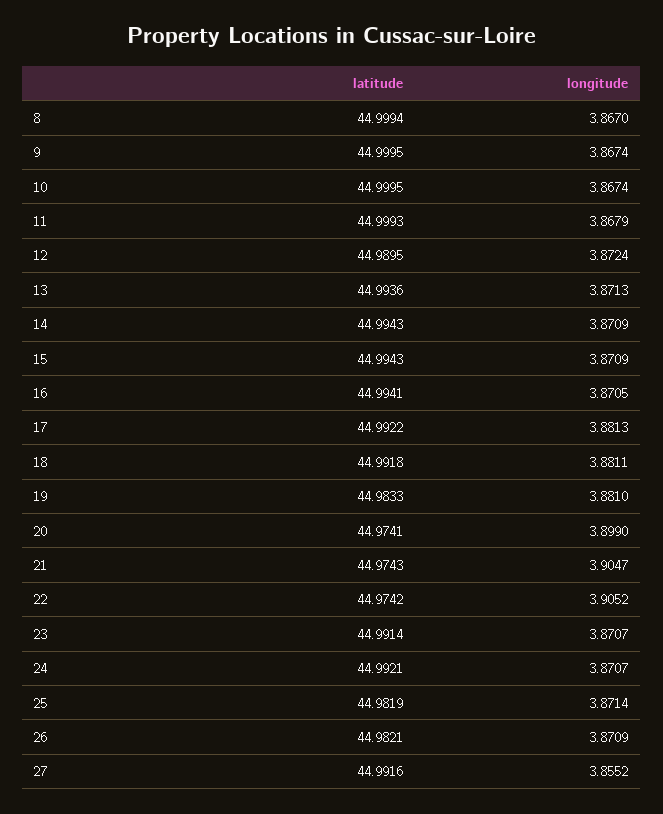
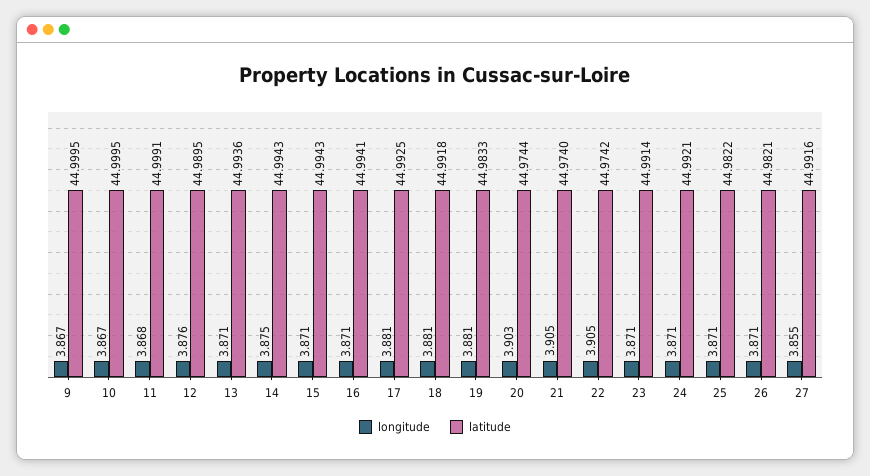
  {
    "latitude": {
-     "8": 44.9994,
      "9": 44.9995,
      "10": 44.9995,
-     "11": 44.9993,
+     "11": 44.9991,
      "12": 44.9895,
      "13": 44.9936,
      "14": 44.9943,
      "15": 44.9943,
      "16": 44.9941,
-     "17": 44.9922,
+     "17": 44.9925,
      "18": 44.9918,
      "19": 44.9833,
-     "20": 44.9741,
+     "20": 44.9744,
-     "21": 44.9743,
+     "21": 44.974,
      "22": 44.9742,
      "23": 44.9914,
      "24": 44.9921,
-     "25": 44.9819,
+     "25": 44.9822,
      "26": 44.9821,
      "27": 44.9916
    },
    "longitude": {
-     "8": 3.867,
      "9": 3.8674,
      "10": 3.8674,
      "11": 3.8679,
-     "12": 3.8724,
+     "12": 3.876,
      "13": 3.8713,
-     "14": 3.8709,
+     "14": 3.875,
      "15": 3.8709,
      "16": 3.8705,
      "17": 3.8813,
      "18": 3.8811,
      "19": 3.881,
-     "20": 3.899,
+     "20": 3.903,
      "21": 3.9047,
      "22": 3.9052,
      "23": 3.8707,
      "24": 3.8707,
      "25": 3.8714,
      "26": 3.8709,
      "27": 3.8552
    }
  }

